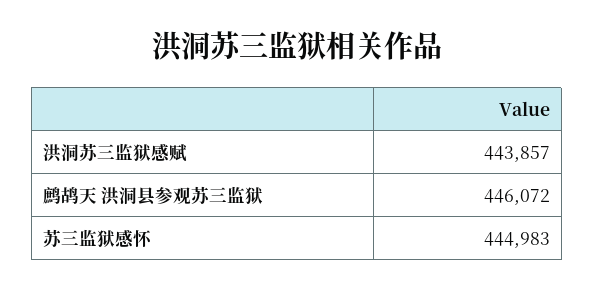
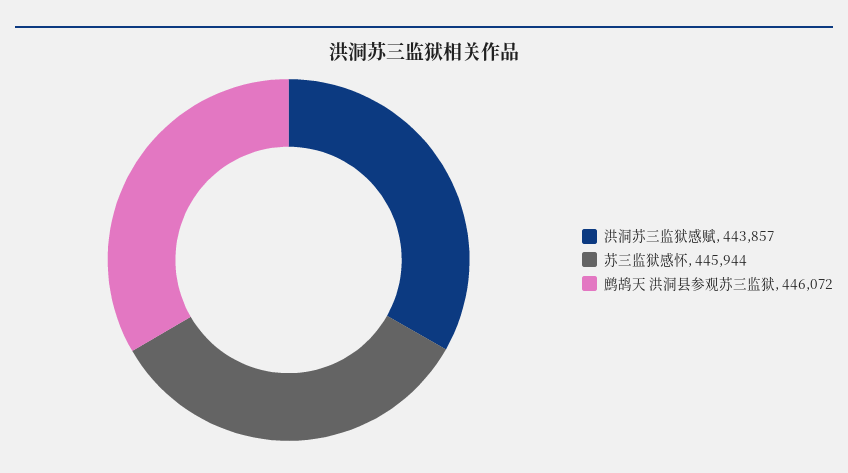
  {
    "洪洞苏三监狱感赋": 443857,
    "鹧鸪天 洪洞县参观苏三监狱": 446072,
-   "苏三监狱感怀": 444983
+   "苏三监狱感怀": 445944
  }

